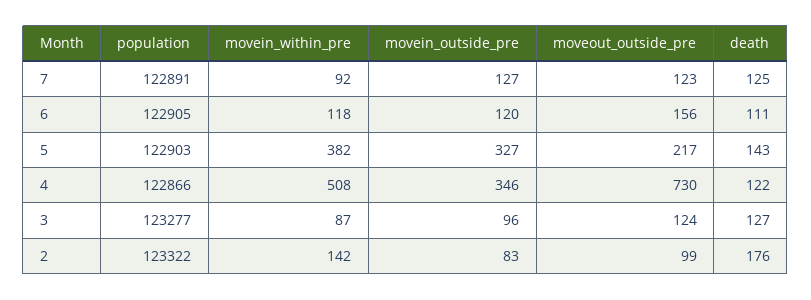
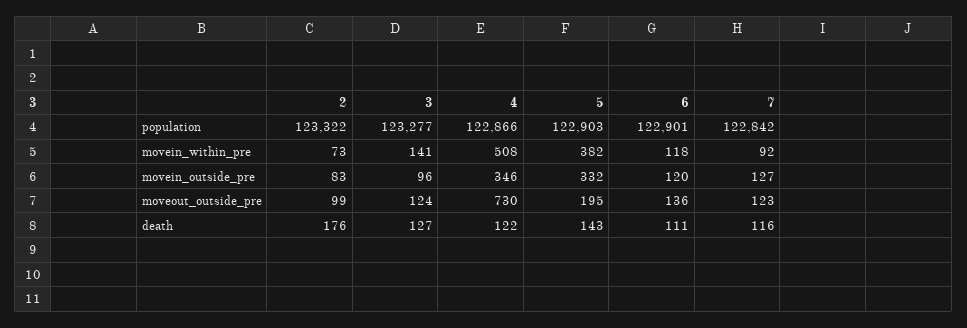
  {
    "population": {
-     "7": 122891,
+     "7": 122842,
-     "6": 122905,
+     "6": 122901,
      "5": 122903,
      "4": 122866,
      "3": 123277,
      "2": 123322
    },
    "movein_within_pre": {
      "7": 92,
      "6": 118,
      "5": 382,
      "4": 508,
-     "3": 87,
+     "3": 141,
-     "2": 142
+     "2": 73
    },
    "movein_outside_pre": {
      "7": 127,
      "6": 120,
-     "5": 327,
+     "5": 332,
      "4": 346,
      "3": 96,
      "2": 83
    },
    "moveout_outside_pre": {
      "7": 123,
-     "6": 156,
+     "6": 136,
-     "5": 217,
+     "5": 195,
      "4": 730,
      "3": 124,
      "2": 99
    },
    "death": {
-     "7": 125,
+     "7": 116,
      "6": 111,
      "5": 143,
      "4": 122,
      "3": 127,
      "2": 176
    }
  }

